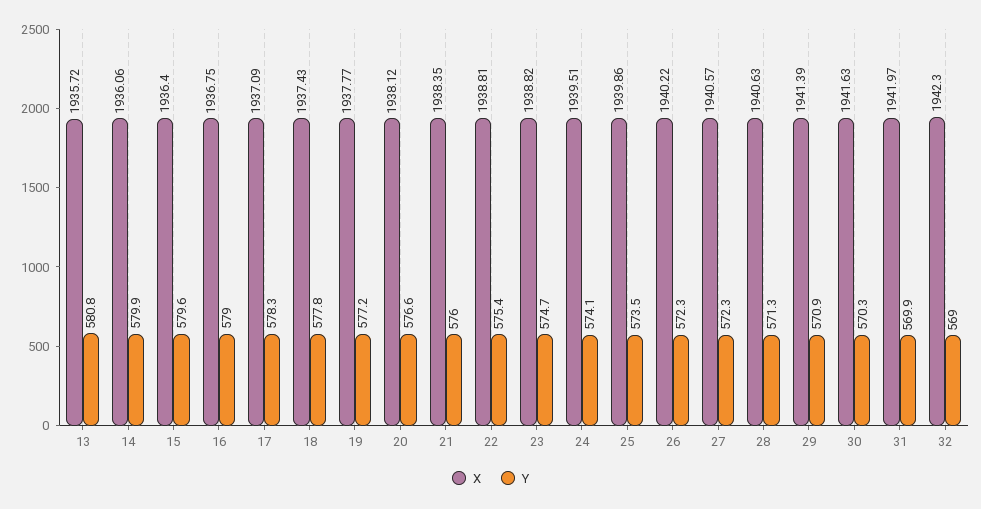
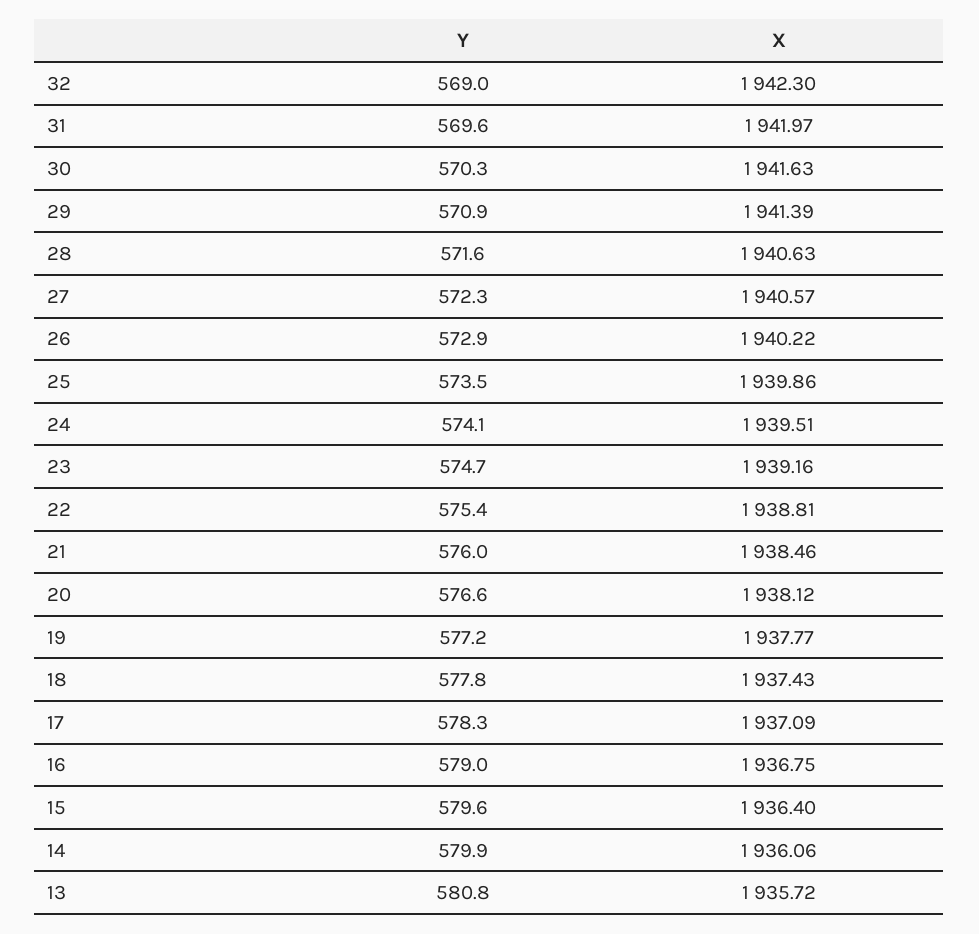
  {
    "X": {
      "13": 1935.72,
      "14": 1936.06,
      "15": 1936.4,
      "16": 1936.75,
      "17": 1937.09,
      "18": 1937.43,
      "19": 1937.77,
      "20": 1938.12,
-     "21": 1938.35,
+     "21": 1938.46,
      "22": 1938.81,
-     "23": 1938.82,
+     "23": 1939.16,
      "24": 1939.51,
      "25": 1939.86,
      "26": 1940.22,
      "27": 1940.57,
      "28": 1940.63,
      "29": 1941.39,
      "30": 1941.63,
      "31": 1941.97,
      "32": 1942.3
    },
    "Y": {
      "13": 580.8,
      "14": 579.9,
      "15": 579.6,
      "16": 579,
      "17": 578.3,
      "18": 577.8,
      "19": 577.2,
      "20": 576.6,
      "21": 576,
      "22": 575.4,
      "23": 574.7,
      "24": 574.1,
      "25": 573.5,
-     "26": 572.3,
+     "26": 572.9,
      "27": 572.3,
-     "28": 571.3,
+     "28": 571.6,
      "29": 570.9,
      "30": 570.3,
-     "31": 569.9,
+     "31": 569.6,
      "32": 569
    }
  }

